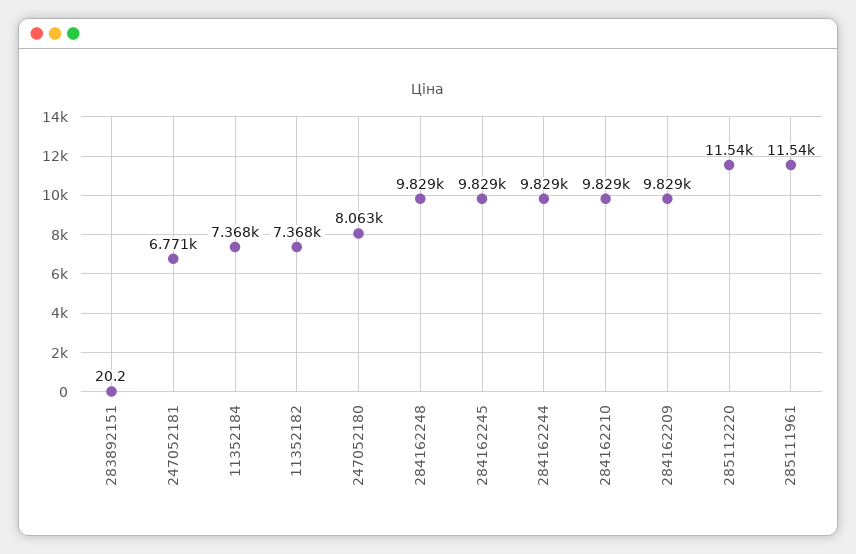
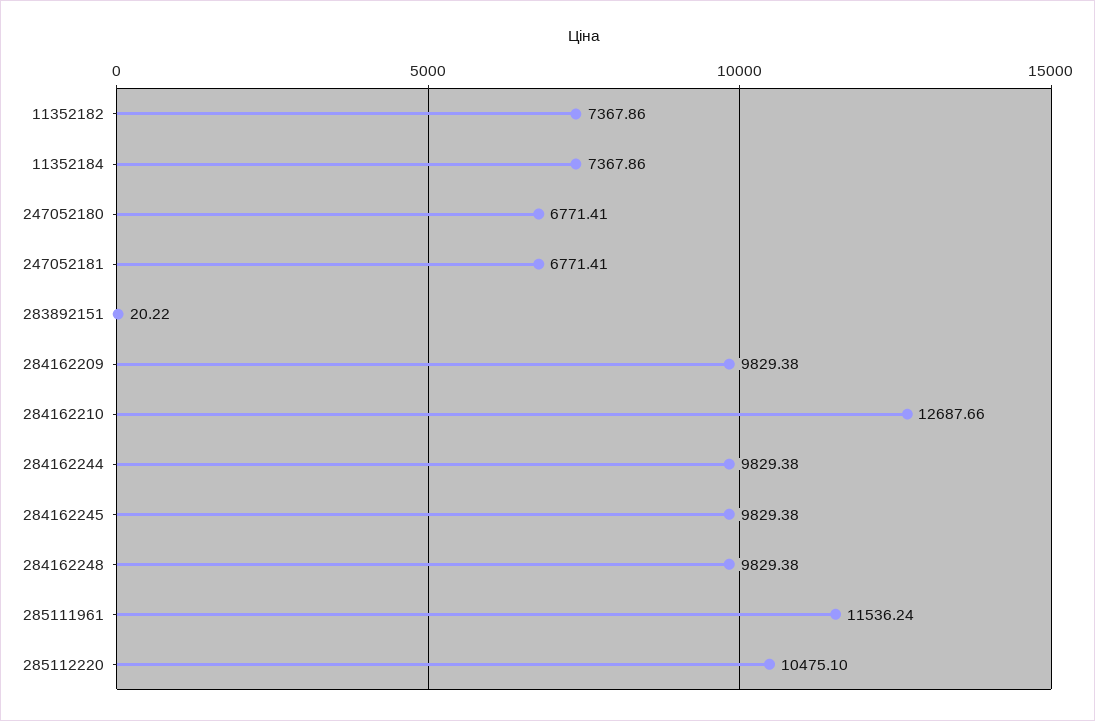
  {
    "283892151": 20.22,
    "247052181": 6771.41,
    "11352184": 7367.86,
    "11352182": 7367.86,
-   "247052180": 8063,
+   "247052180": 6771.41,
    "284162248": 9829.38,
    "284162245": 9829.38,
    "284162244": 9829.38,
-   "284162210": 9829,
+   "284162210": 12687.66,
    "284162209": 9829.38,
-   "285112220": 11540,
+   "285112220": 10475.1,
    "285111961": 11536.24
  }

